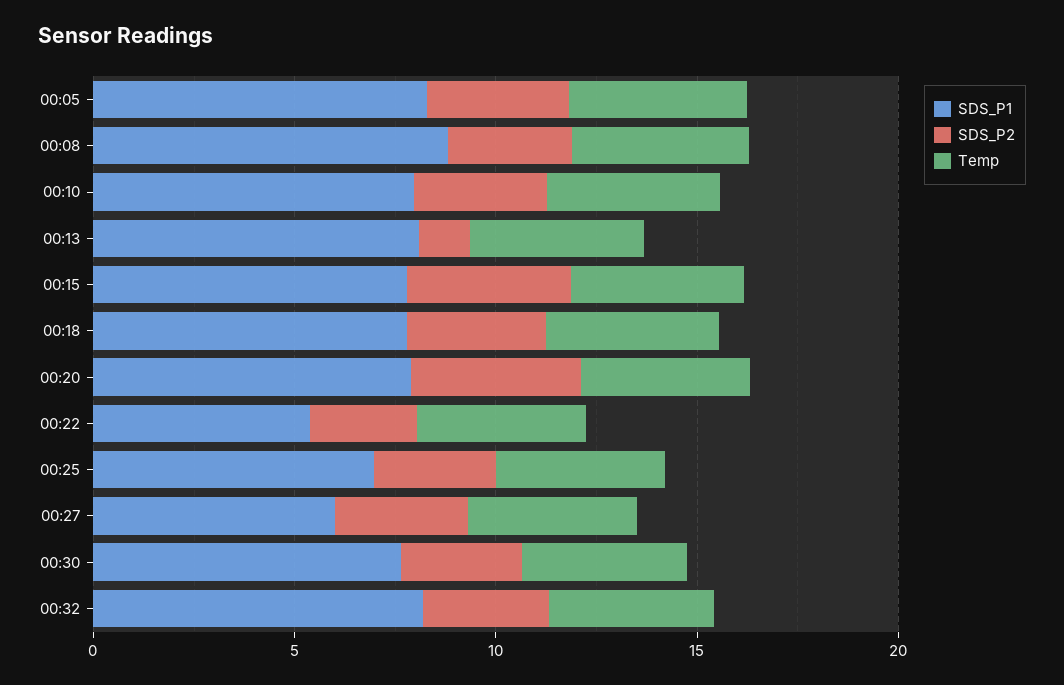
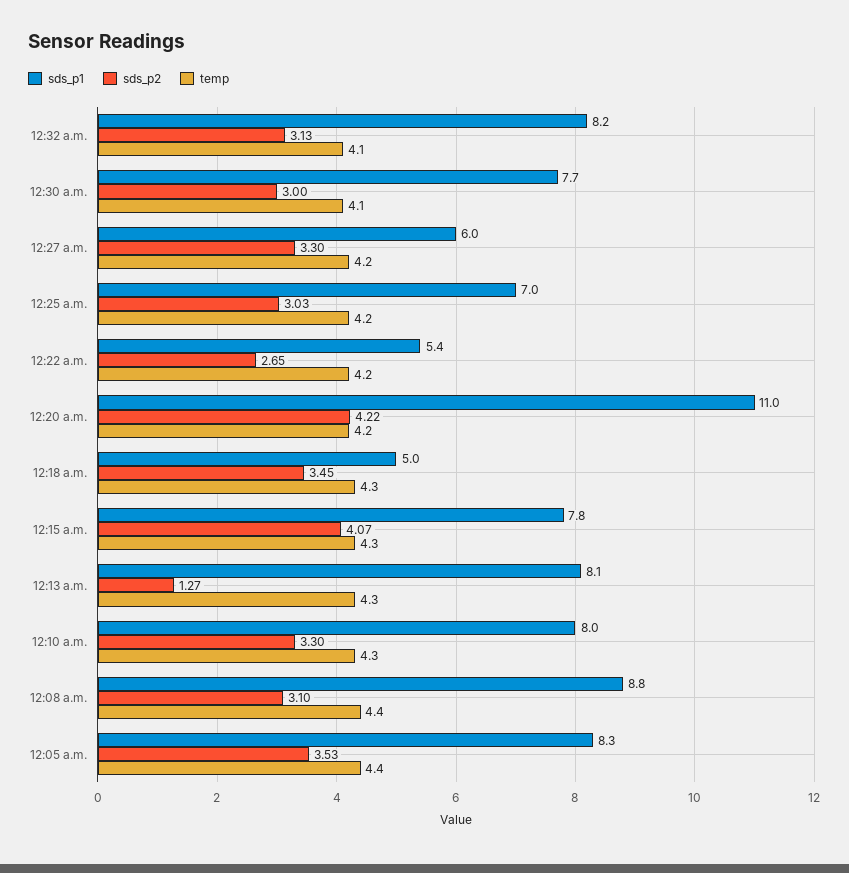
  {
    "SDS_P1": {
      "00:05": 8.3,
      "00:08": 8.8,
      "00:10": 8,
      "00:13": 8.1,
      "00:15": 7.8,
-     "00:18": 8,
+     "00:18": 5,
-     "00:20": 8,
+     "00:20": 11,
      "00:22": 5.4,
      "00:25": 7,
      "00:27": 6,
      "00:30": 7.7,
      "00:32": 8.2
    },
    "SDS_P2": {
      "00:05": 3.53,
      "00:08": 3.1,
      "00:10": 3.3,
      "00:13": 1.27,
      "00:15": 4.07,
      "00:18": 3.45,
      "00:20": 4.22,
      "00:22": 2.65,
      "00:25": 3.03,
      "00:27": 3.3,
      "00:30": 3,
      "00:32": 3.13
    },
    "Temp": {
      "00:05": 4.4,
      "00:08": 4.4,
      "00:10": 4.3,
      "00:13": 4.3,
      "00:15": 4.3,
      "00:18": 4.3,
      "00:20": 4.2,
      "00:22": 4.2,
      "00:25": 4.2,
      "00:27": 4.2,
      "00:30": 4.1,
      "00:32": 4.1
    }
  }

